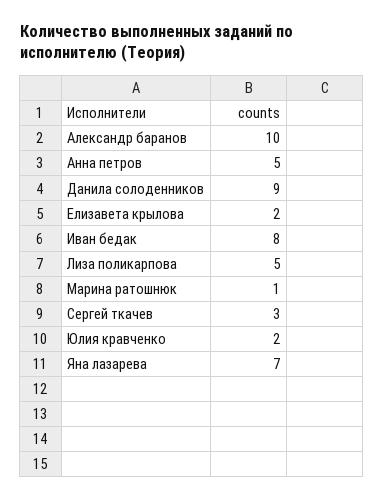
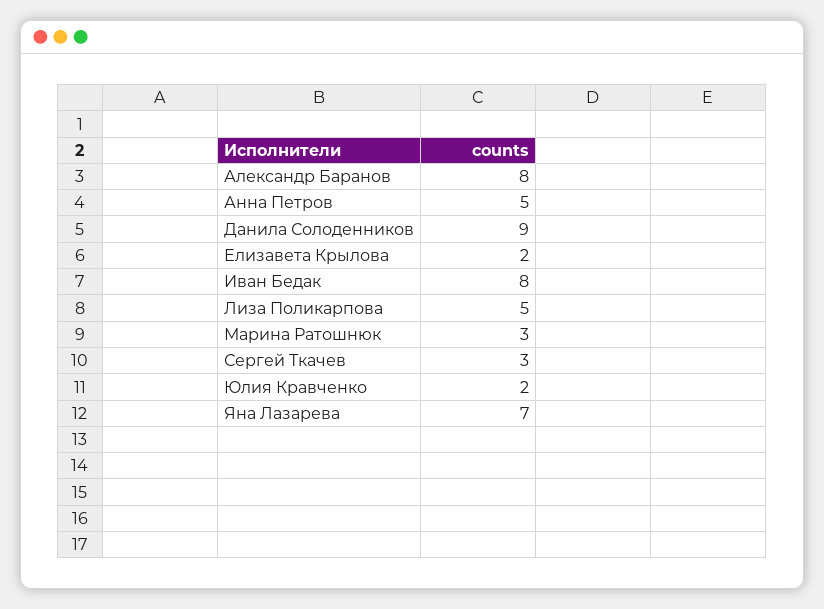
  {
-   "Александр баранов": 10,
+   "Александр баранов": 8,
    "Анна петров": 5,
    "Данила солоденников": 9,
    "Елизавета крылова": 2,
    "Иван бедак": 8,
    "Лиза поликарпова": 5,
-   "Марина ратошнюк": 1,
+   "Марина ратошнюк": 3,
    "Сергей ткачев": 3,
    "Юлия кравченко": 2,
    "Яна лазарева": 7
  }

